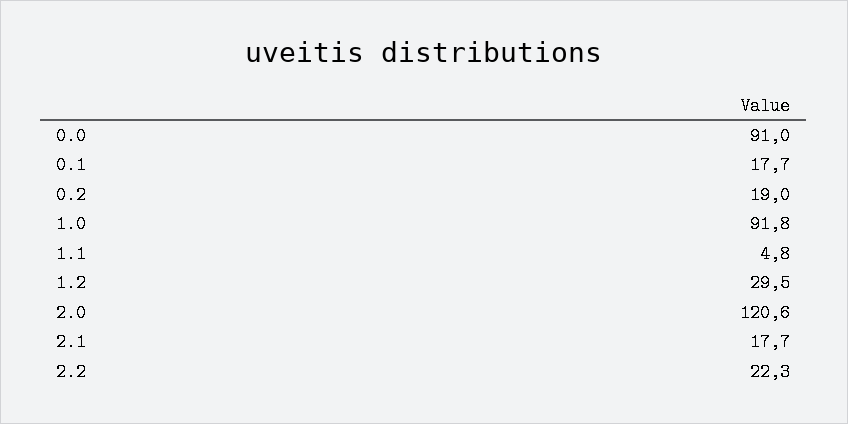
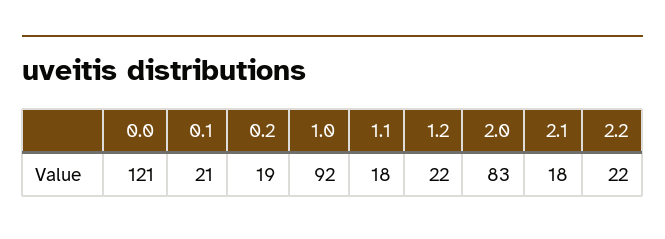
  {
-   "0.0": 91,
+   "0.0": 121,
-   "0.1": 17.7,
+   "0.1": 21,
    "0.2": 19,
    "1.0": 91.8,
-   "1.1": 4.8,
+   "1.1": 18,
-   "1.2": 29.5,
+   "1.2": 22,
-   "2.0": 120.6,
+   "2.0": 83,
    "2.1": 17.7,
    "2.2": 22.3
  }

